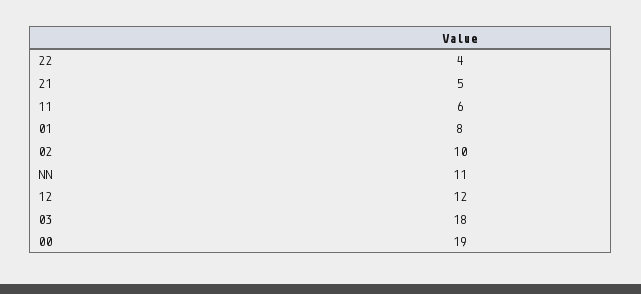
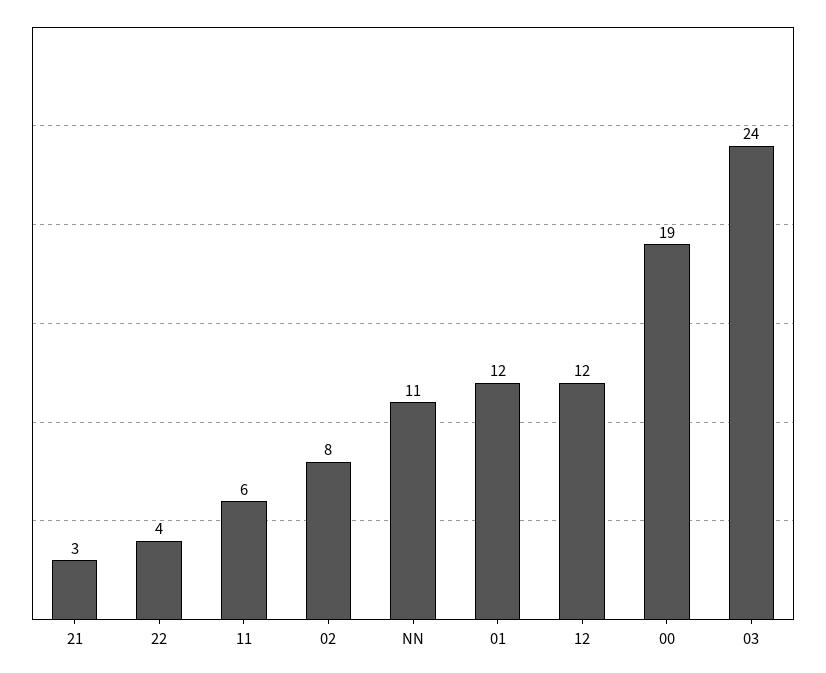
  {
    "22": 4,
-   "21": 5,
+   "21": 3,
    "11": 6,
-   "01": 8,
+   "01": 12,
-   "02": 10,
+   "02": 8,
    "NN": 11,
    "12": 12,
-   "03": 18,
+   "03": 24,
    "00": 19
  }

